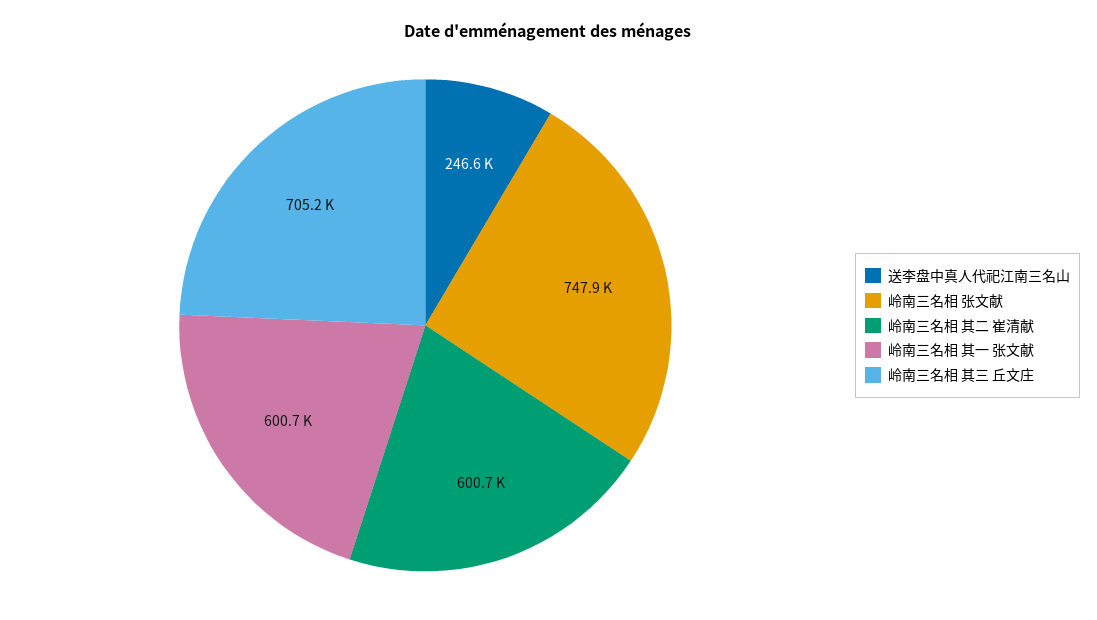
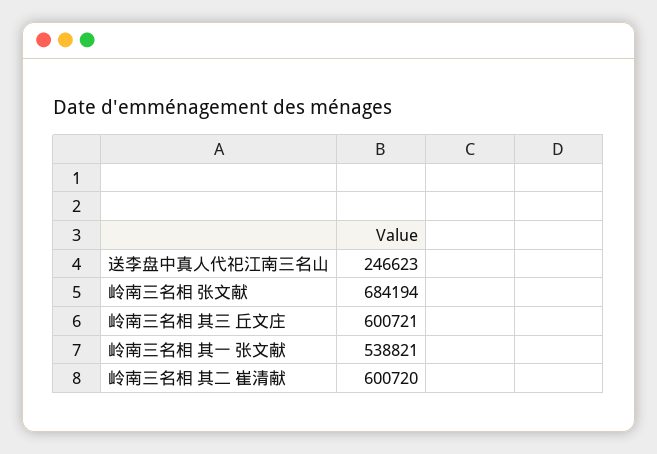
  {
    "送李盘中真人代祀江南三名山": 246623,
-   "岭南三名相 张文献": 747900,
+   "岭南三名相 张文献": 684194,
    "岭南三名相 其二 崔清献": 600720,
-   "岭南三名相 其一 张文献": 600700,
+   "岭南三名相 其一 张文献": 538821,
-   "岭南三名相 其三 丘文庄": 705200
+   "岭南三名相 其三 丘文庄": 600721
  }

